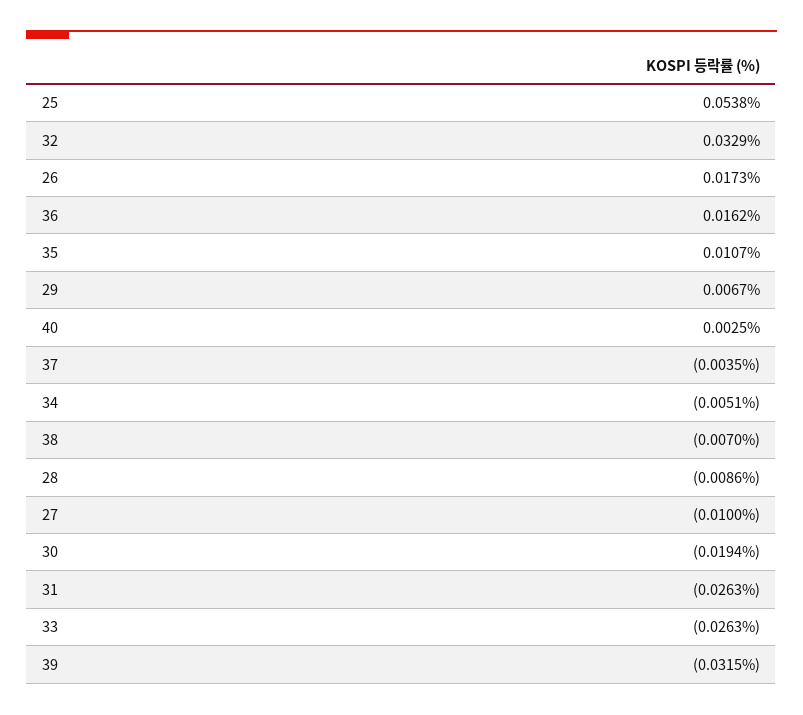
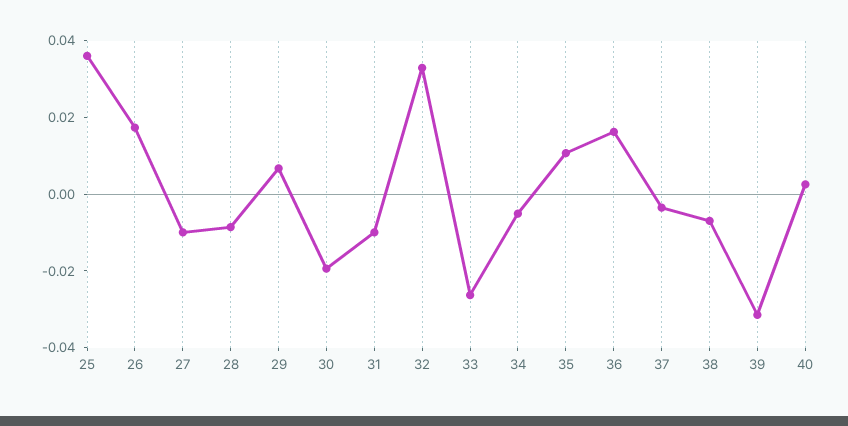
  {
-   "25": 0.0538,
+   "25": 0.035,
    "32": 0.0329,
    "26": 0.0173,
    "36": 0.0162,
    "35": 0.0107,
    "29": 0.0067,
    "40": 0.0025,
    "37": -0.0035,
    "34": -0.0051,
    "38": -0.007,
    "28": -0.0086,
    "27": -0.01,
    "30": -0.0194,
-   "31": -0.0263,
+   "31": -0.01,
    "33": -0.0263,
    "39": -0.0315
  }

